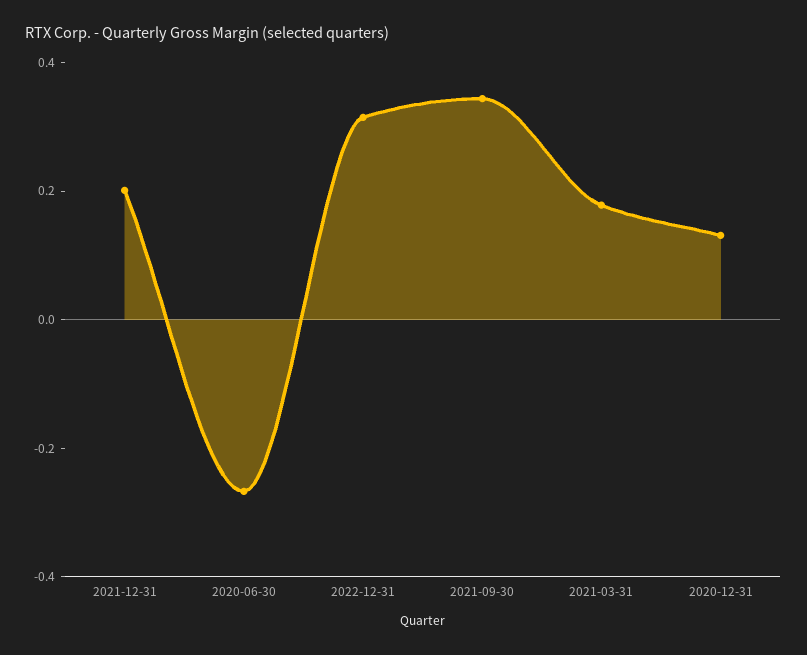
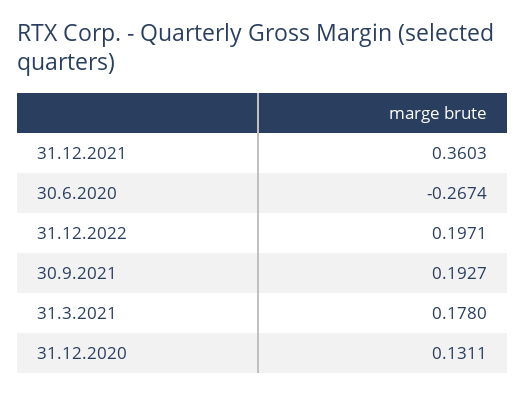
  {
-   "2021-12-31": 0.2,
+   "2021-12-31": 0.3603,
    "2020-06-30": -0.2674,
-   "2022-12-31": 0.3,
+   "2022-12-31": 0.1971,
-   "2021-09-30": 0.35,
+   "2021-09-30": 0.1927,
    "2021-03-31": 0.178,
    "2020-12-31": 0.1311
  }

